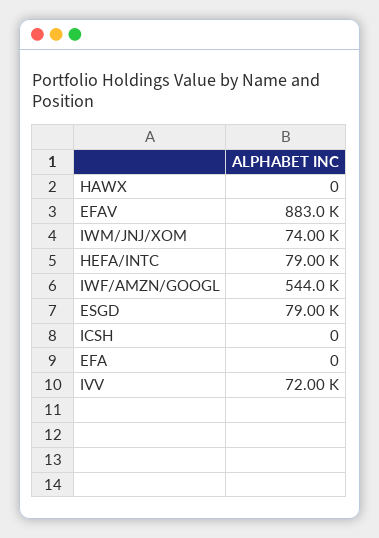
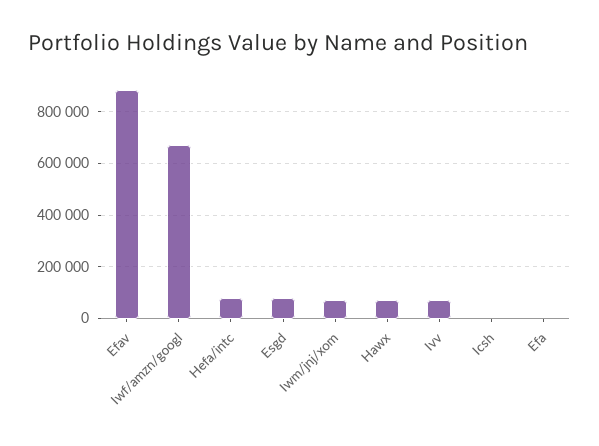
  {
-   "HAWX": 0,
+   "HAWX": 75000,
    "EFAV": 883000,
    "IWM/JNJ/XOM": 74000,
    "HEFA/INTC": 79000,
-   "IWF/AMZN/GOOGL": 544000,
+   "IWF/AMZN/GOOGL": 675000,
    "ESGD": 79000,
    "ICSH": 0,
    "EFA": 0,
    "IVV": 72000
  }

